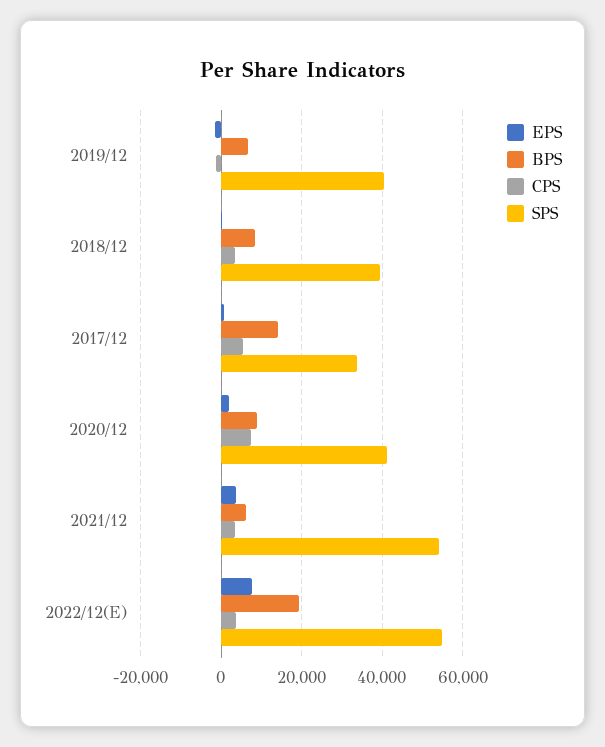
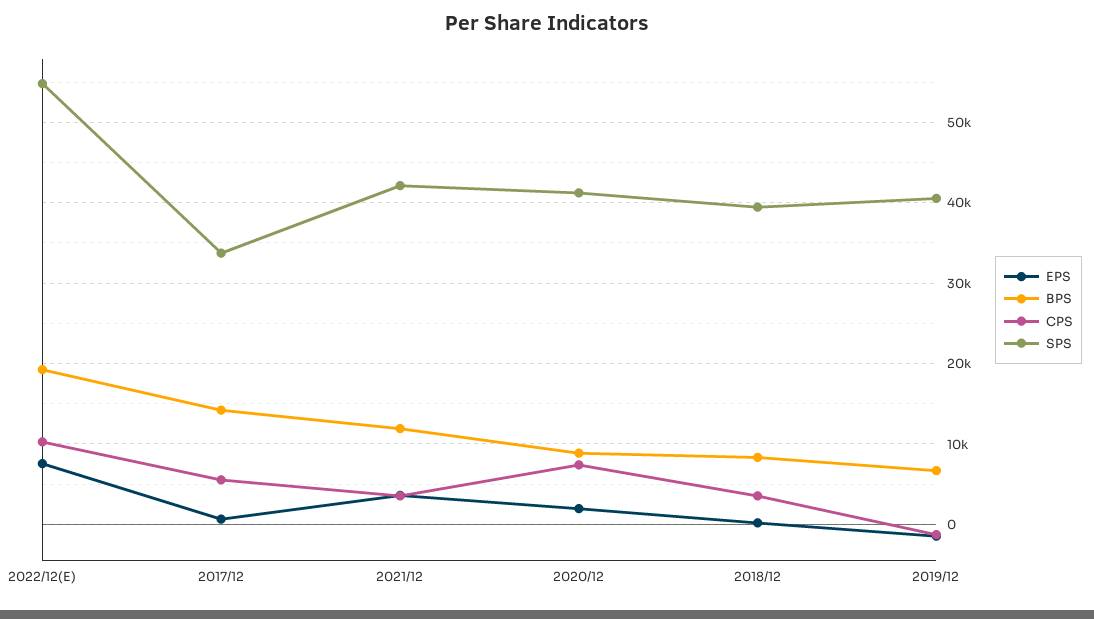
  {
    "EPS": {
      "2019/12": -1000,
      "2018/12": 0,
      "2017/12": 1000,
      "2020/12": 2000,
      "2021/12": 4000,
      "2022/12(E)": 8000
    },
    "BPS": {
      "2019/12": 7000,
      "2018/12": 8000,
      "2017/12": 14000,
      "2020/12": 9000,
-     "2021/12": 6000,
+     "2021/12": 12000,
      "2022/12(E)": 19000
    },
    "CPS": {
      "2019/12": -1000,
      "2018/12": 4000,
      "2017/12": 6000,
      "2020/12": 7000,
      "2021/12": 4000,
-     "2022/12(E)": 4000
+     "2022/12(E)": 10000
    },
    "SPS": {
      "2019/12": 41000,
      "2018/12": 39000,
      "2017/12": 34000,
      "2020/12": 41000,
-     "2021/12": 54000,
+     "2021/12": 42000,
      "2022/12(E)": 55000
    }
  }

